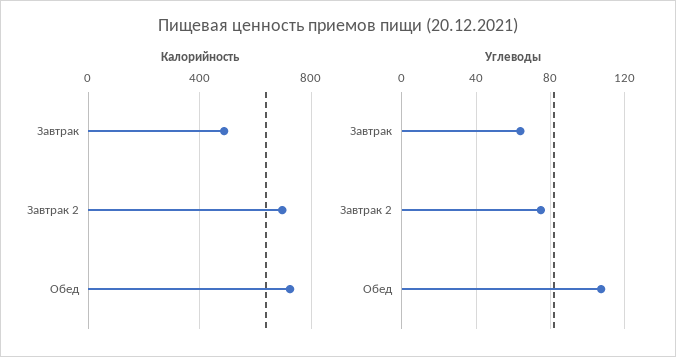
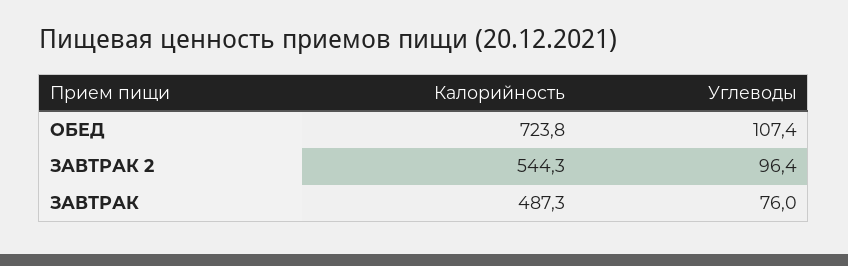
  {
    "Калорийность": {
      "Завтрак": 487.3,
-     "Завтрак 2": 700,
+     "Завтрак 2": 544.3,
      "Обед": 723.8
    },
    "Углеводы": {
-     "Завтрак": 65,
+     "Завтрак": 76,
-     "Завтрак 2": 75,
+     "Завтрак 2": 96.4,
      "Обед": 107.4
    }
  }

